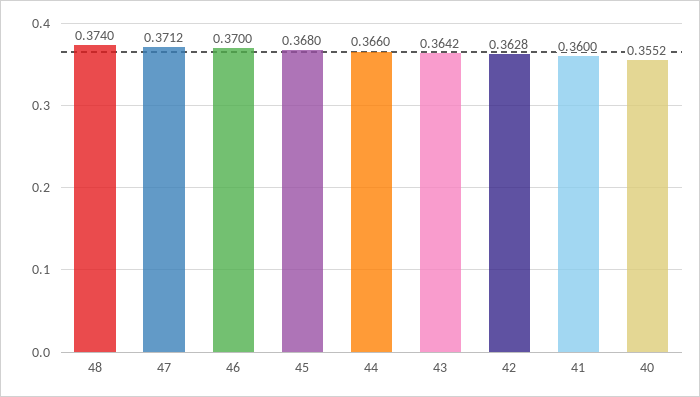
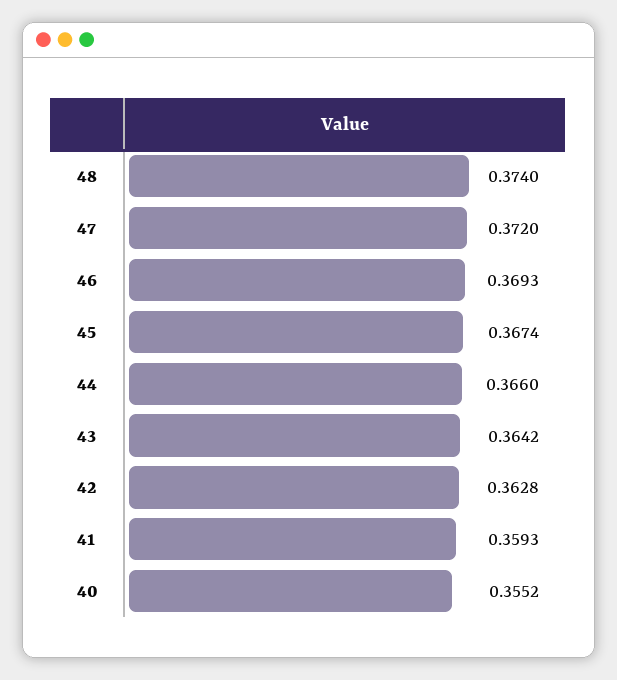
  {
    "48": 0.374,
-   "47": 0.3712,
+   "47": 0.372,
-   "46": 0.37,
+   "46": 0.3693,
-   "45": 0.368,
+   "45": 0.3674,
    "44": 0.366,
    "43": 0.3642,
    "42": 0.3628,
-   "41": 0.36,
+   "41": 0.3593,
    "40": 0.3552
  }

